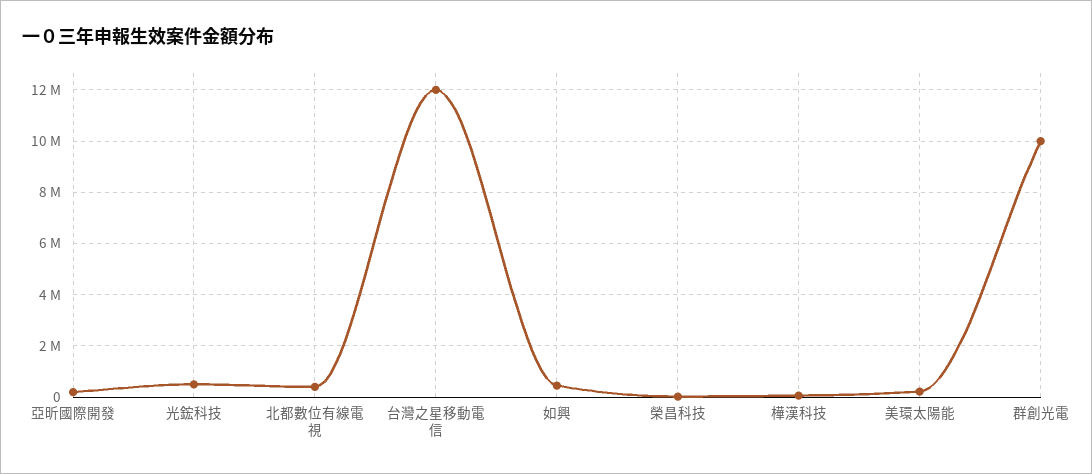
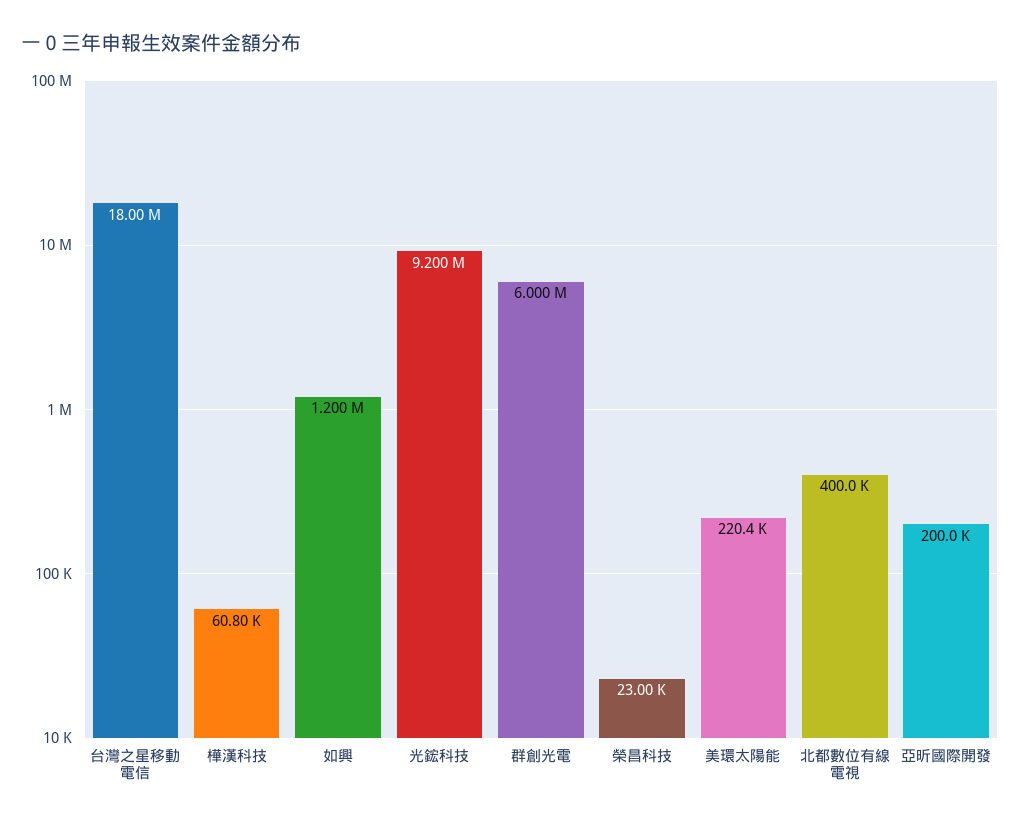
  {
    "亞昕國際開發": 200000,
-   "光鋐科技": 500000,
+   "光鋐科技": 9200000,
    "北都數位有線電視": 400000,
-   "台灣之星移動電信": 12000000,
+   "台灣之星移動電信": 18000000,
-   "如興": 500000,
+   "如興": 1200000,
    "榮昌科技": 23000,
    "樺漢科技": 60800,
    "美環太陽能": 220400,
-   "群創光電": 10000000
+   "群創光電": 6000000
  }

